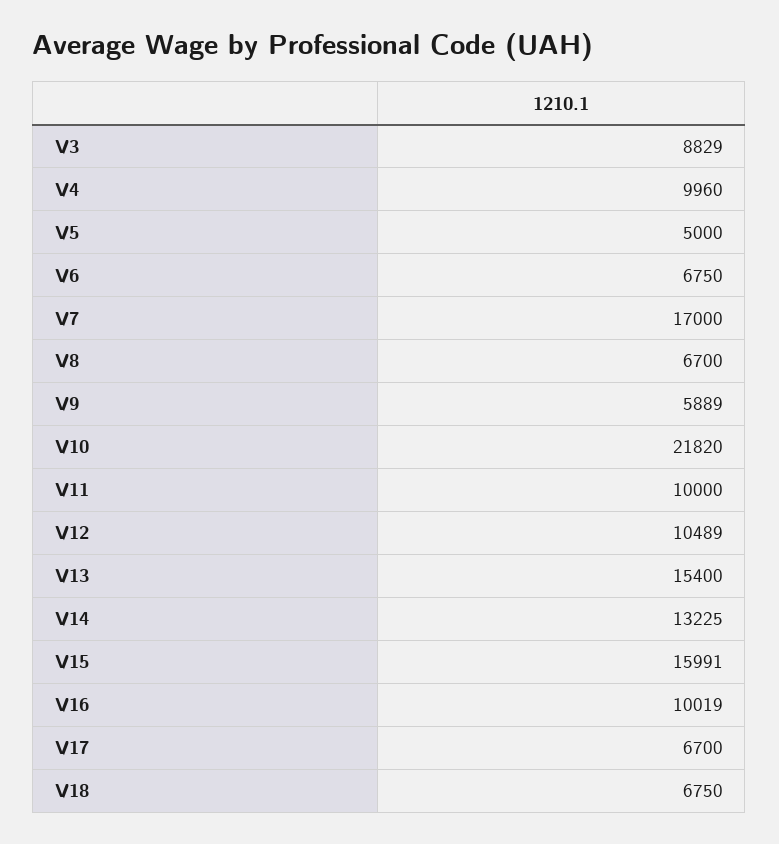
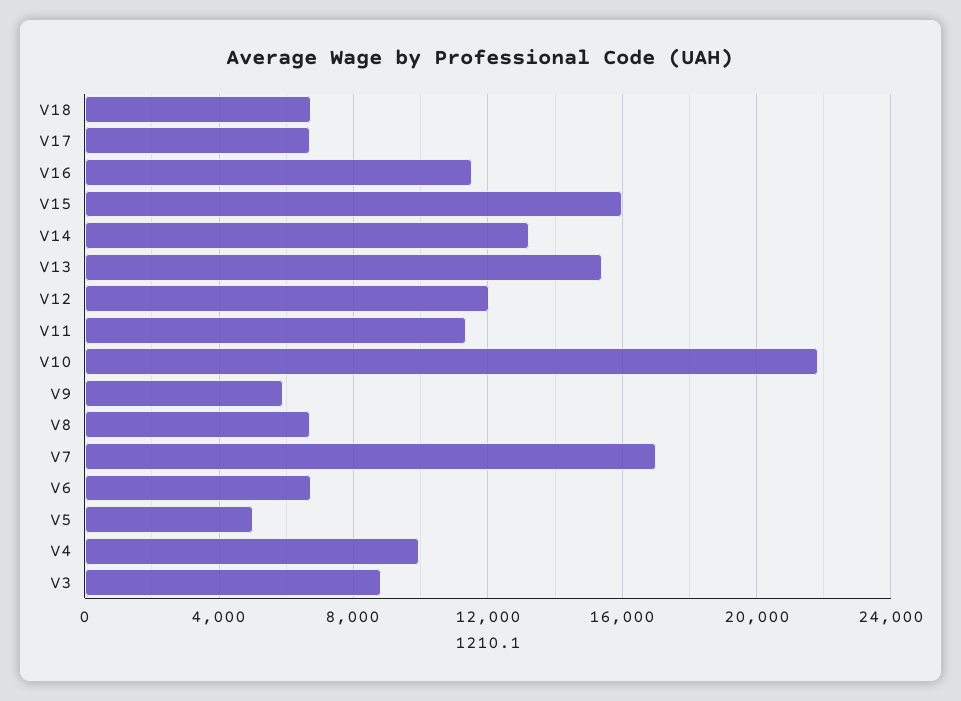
  {
    "V3": 8829,
    "V4": 9960,
    "V5": 5000,
    "V6": 6750,
    "V7": 17000,
    "V8": 6700,
    "V9": 5889,
    "V10": 21820,
-   "V11": 10000,
+   "V11": 11500,
-   "V12": 10489,
+   "V12": 12000,
    "V13": 15400,
    "V14": 13225,
    "V15": 15991,
-   "V16": 10019,
+   "V16": 11500,
    "V17": 6700,
    "V18": 6750
  }

